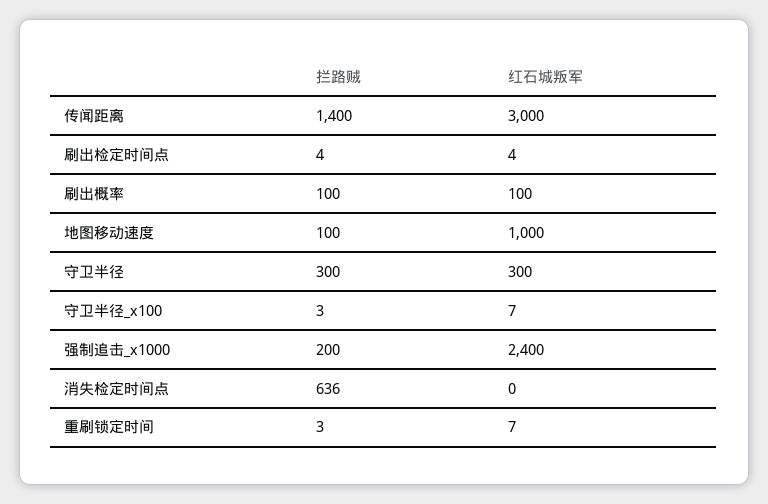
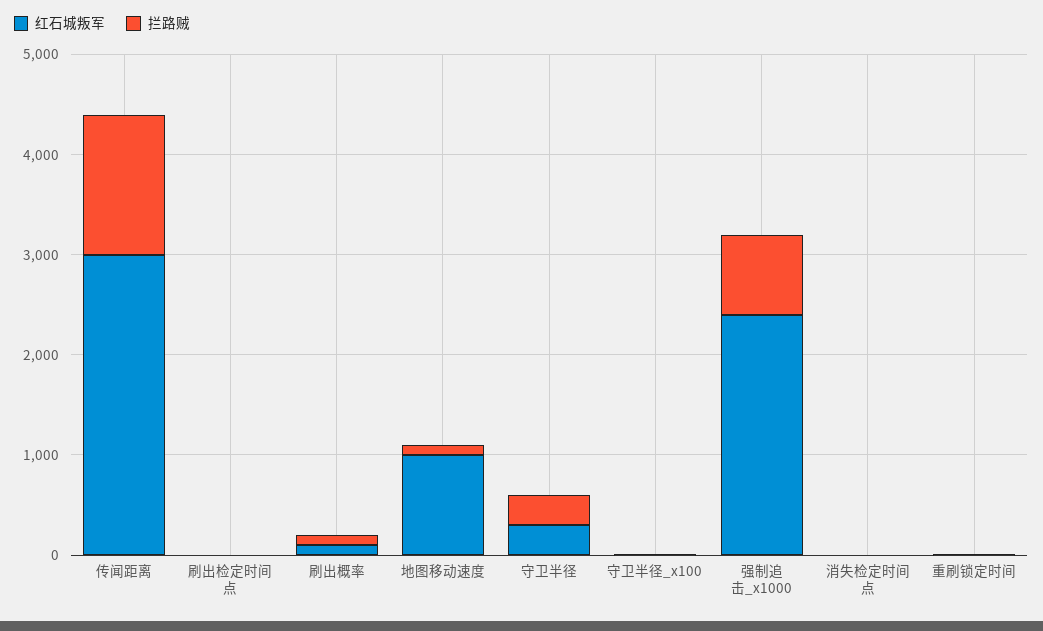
  {
    "拦路贼": {
      "传闻距离": 1400,
      "刷出检定时间点": 4,
      "刷出概率": 100,
      "地图移动速度": 100,
      "守卫半径": 300,
      "守卫半径_x100": 3,
-     "强制追击_x1000": 200,
+     "强制追击_x1000": 800,
-     "消失检定时间点": 636,
+     "消失检定时间点": 0,
      "重刷锁定时间": 3
    },
    "红石城叛军": {
      "传闻距离": 3000,
      "刷出检定时间点": 4,
      "刷出概率": 100,
      "地图移动速度": 1000,
      "守卫半径": 300,
      "守卫半径_x100": 7,
      "强制追击_x1000": 2400,
      "消失检定时间点": 0,
      "重刷锁定时间": 7
    }
  }

